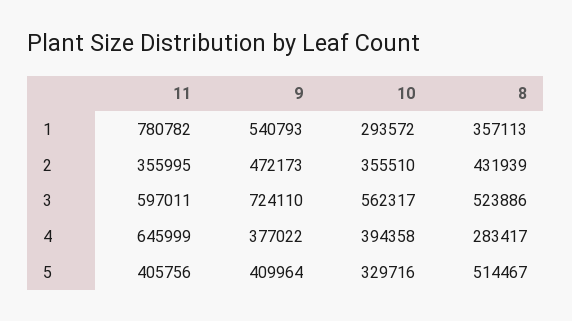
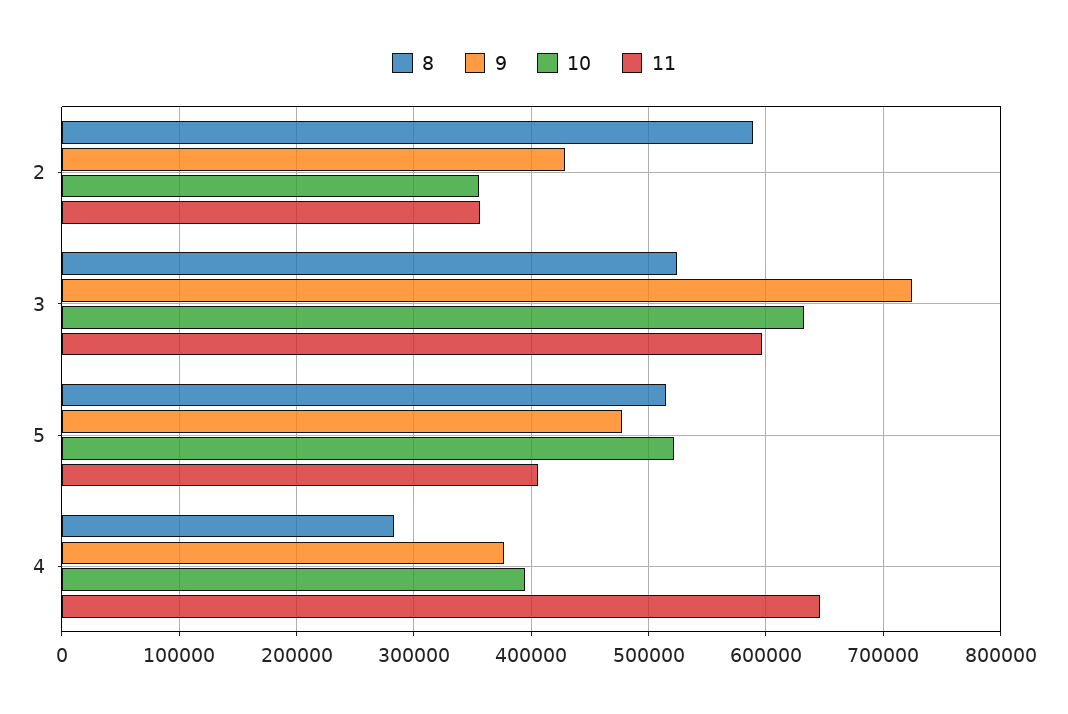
  {
    "11": {
-     "1": 780782,
      "2": 355995,
      "3": 597011,
      "4": 645999,
      "5": 405756
    },
    "9": {
-     "1": 540793,
-     "2": 472173,
+     "2": 430000,
      "3": 724110,
      "4": 377022,
-     "5": 409964
+     "5": 480000
    },
    "10": {
-     "1": 293572,
      "2": 355510,
-     "3": 562317,
+     "3": 630000,
      "4": 394358,
-     "5": 329716
+     "5": 520000
    },
    "8": {
-     "1": 357113,
-     "2": 431939,
+     "2": 590000,
      "3": 523886,
      "4": 283417,
      "5": 514467
    }
  }

